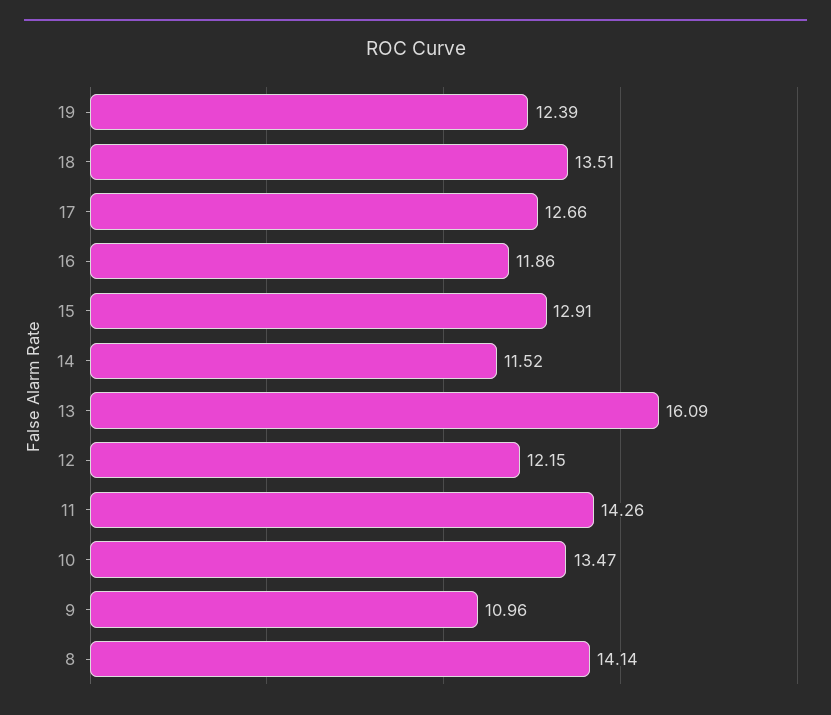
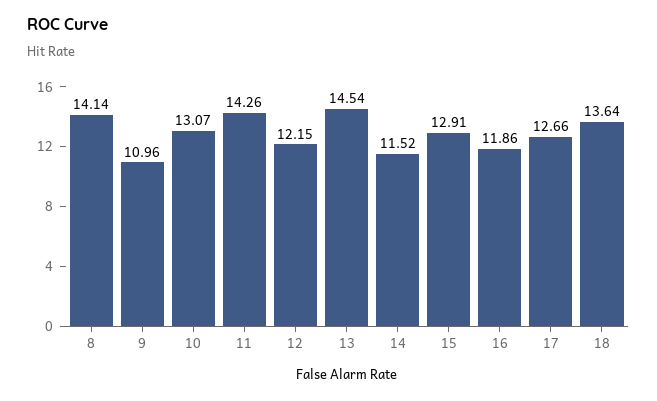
  {
-   "19": 12.39,
-   "18": 13.51,
+   "18": 13.64,
    "17": 12.66,
    "16": 11.86,
    "15": 12.91,
    "14": 11.52,
-   "13": 16.09,
+   "13": 14.54,
    "12": 12.15,
    "11": 14.26,
-   "10": 13.47,
+   "10": 13.07,
    "9": 10.96,
    "8": 14.14
  }

